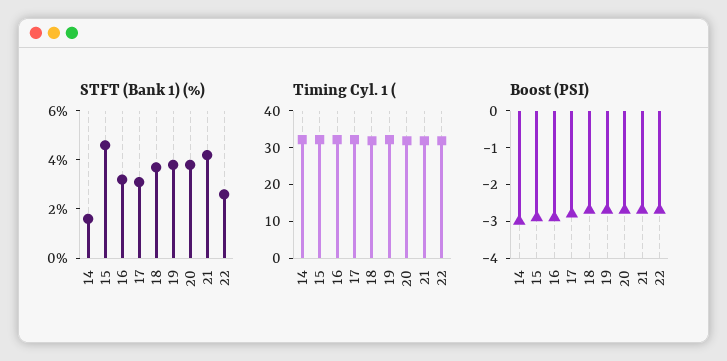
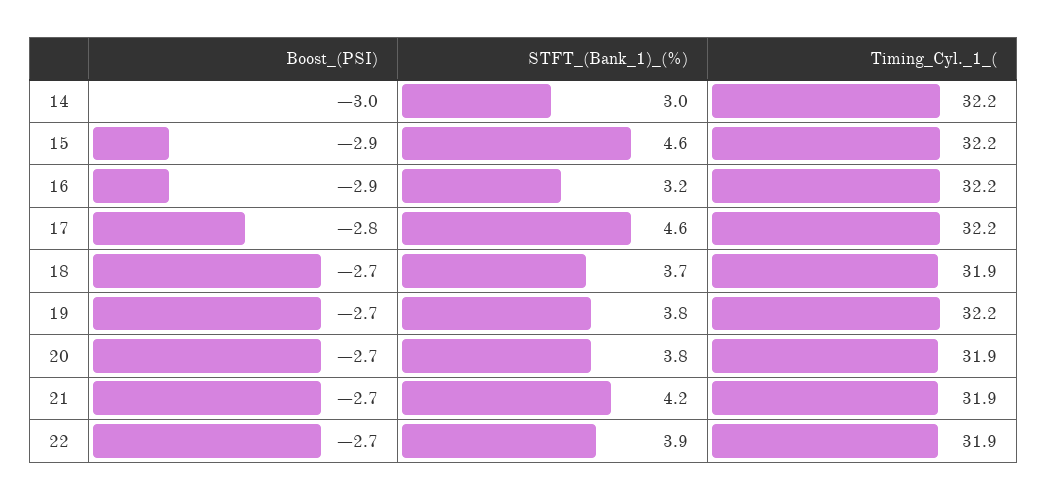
  {
    "STFT (Bank 1) (%)": {
-     "14": 1.5,
+     "14": 3,
      "15": 4.6,
      "16": 3.2,
-     "17": 3,
+     "17": 4.6,
      "18": 3.7,
      "19": 3.8,
      "20": 3.8,
      "21": 4.2,
-     "22": 2.5
+     "22": 3.9
    },
    "Timing Cyl. 1 (": {
      "14": 32.2,
      "15": 32.2,
      "16": 32.2,
      "17": 32.2,
      "18": 31.9,
      "19": 32.2,
      "20": 31.9,
      "21": 31.9,
      "22": 31.9
    },
    "Boost (PSI)": {
      "14": -3,
      "15": -2.9,
      "16": -2.9,
      "17": -2.8,
      "18": -2.7,
      "19": -2.7,
      "20": -2.7,
      "21": -2.7,
      "22": -2.7
    }
  }

